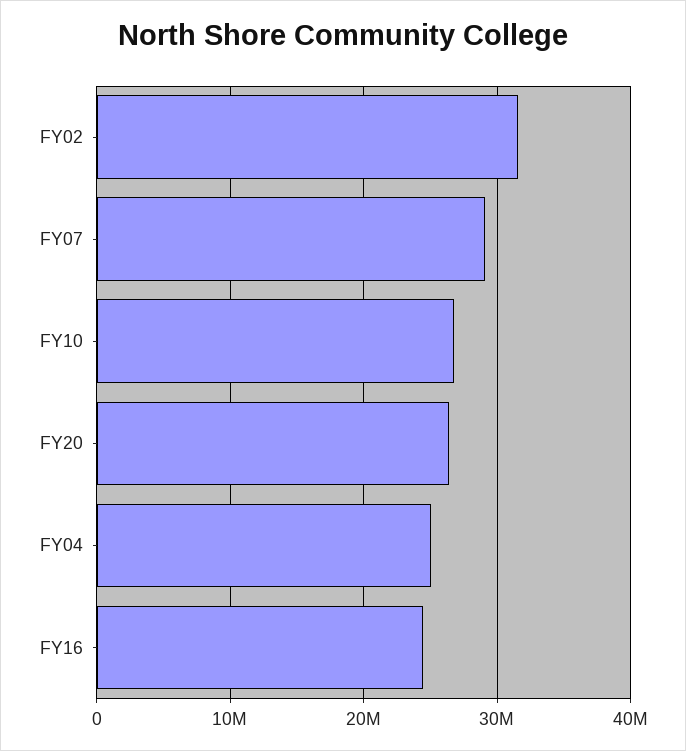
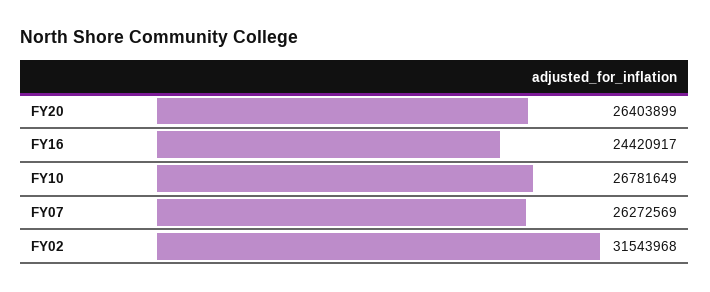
  {
    "FY02": 31543968,
-   "FY07": 29000000,
+   "FY07": 26272569,
    "FY10": 26781649,
    "FY20": 26403899,
-   "FY04": 25000000,
    "FY16": 24420917
  }

